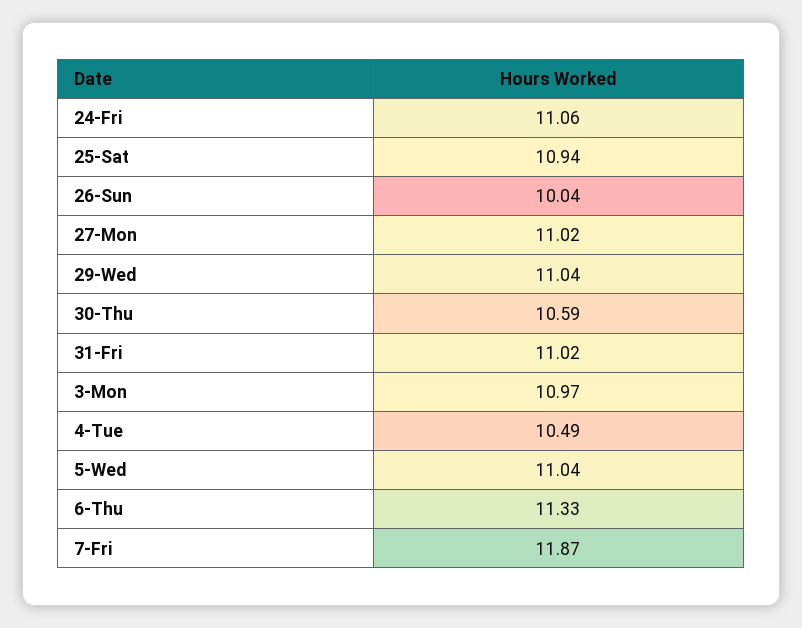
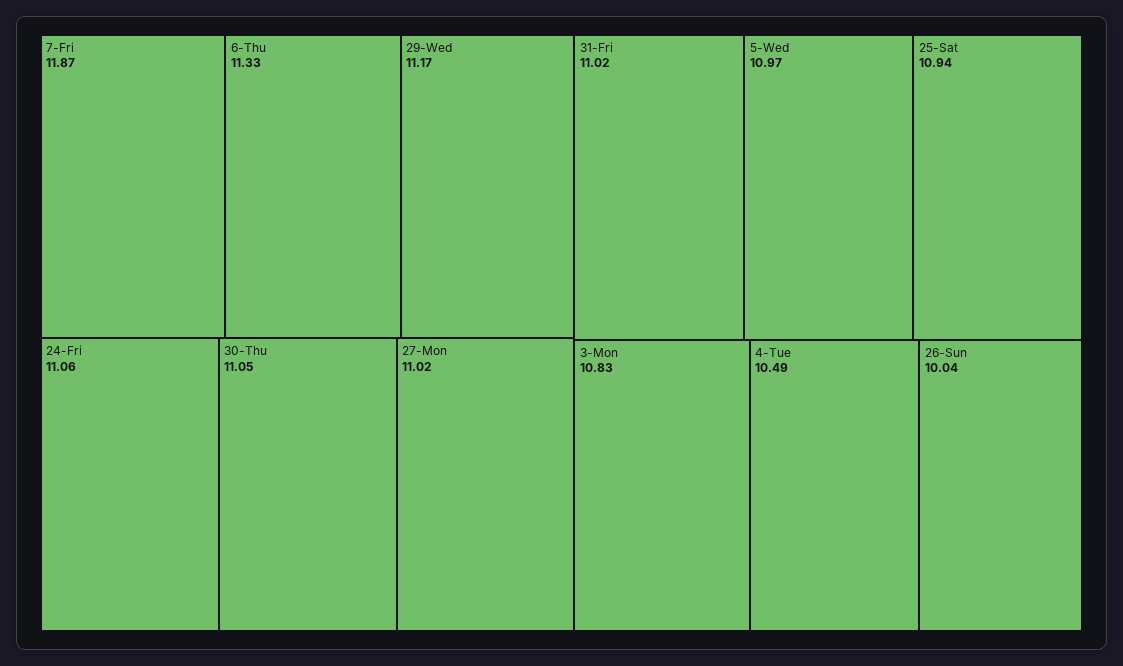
  {
    "24-Fri": 11.06,
    "25-Sat": 10.94,
    "26-Sun": 10.04,
    "27-Mon": 11.02,
-   "29-Wed": 11.04,
+   "29-Wed": 11.17,
-   "30-Thu": 10.59,
+   "30-Thu": 11.05,
    "31-Fri": 11.02,
-   "3-Mon": 10.97,
+   "3-Mon": 10.83,
    "4-Tue": 10.49,
-   "5-Wed": 11.04,
+   "5-Wed": 10.97,
    "6-Thu": 11.33,
    "7-Fri": 11.87
  }

